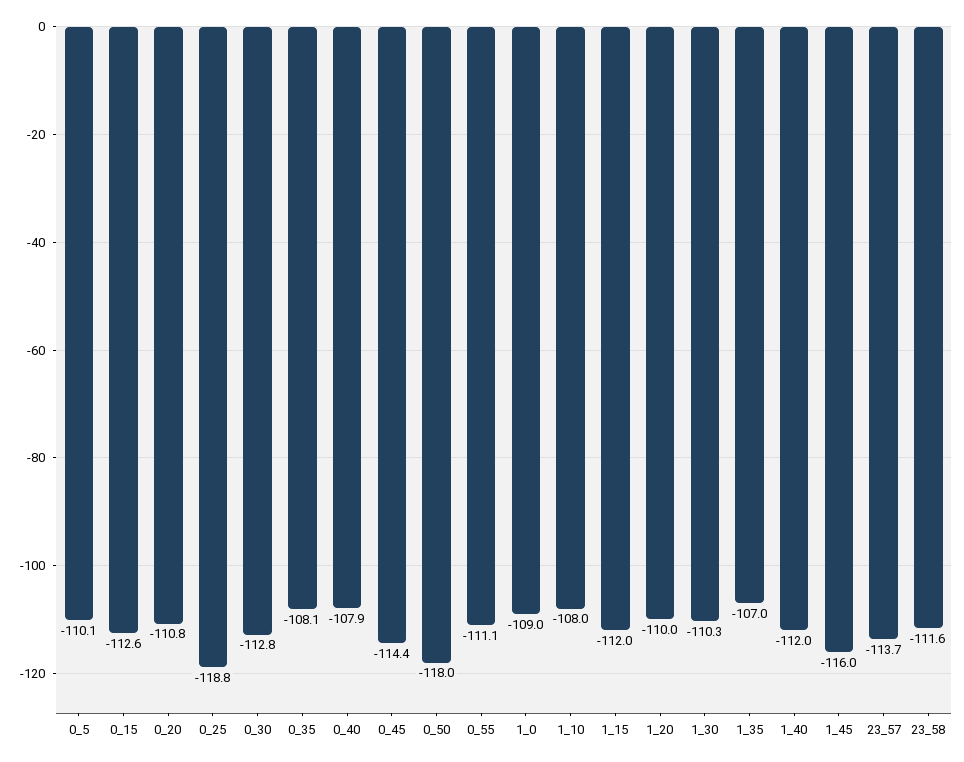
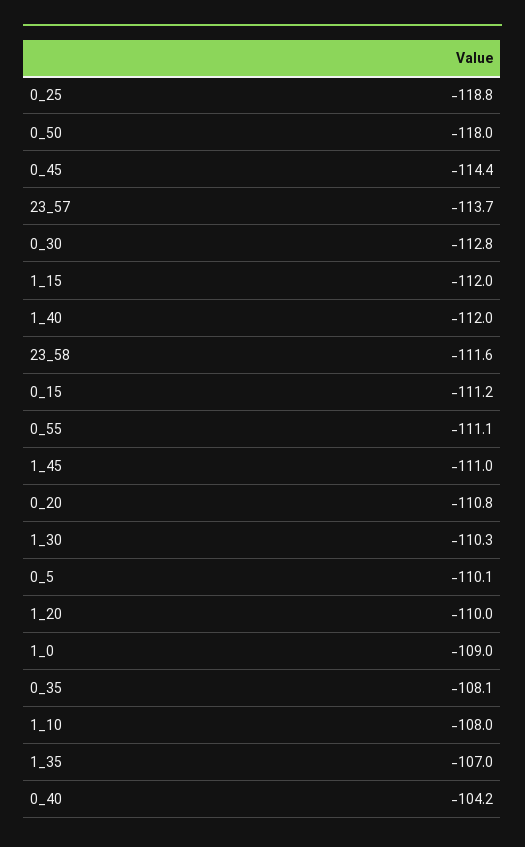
  {
    "0_5": -110.1,
-   "0_15": -112.6,
+   "0_15": -111.2,
    "0_20": -110.8,
    "0_25": -118.8,
    "0_30": -112.8,
    "0_35": -108.1,
-   "0_40": -107.9,
+   "0_40": -104.2,
    "0_45": -114.4,
    "0_50": -118,
    "0_55": -111.1,
    "1_0": -109,
    "1_10": -108,
    "1_15": -112,
    "1_20": -110,
    "1_30": -110.3,
    "1_35": -107,
    "1_40": -112,
-   "1_45": -116,
+   "1_45": -111,
    "23_57": -113.7,
    "23_58": -111.6
  }

